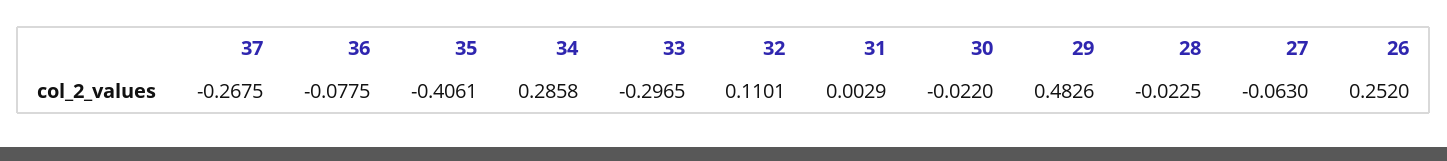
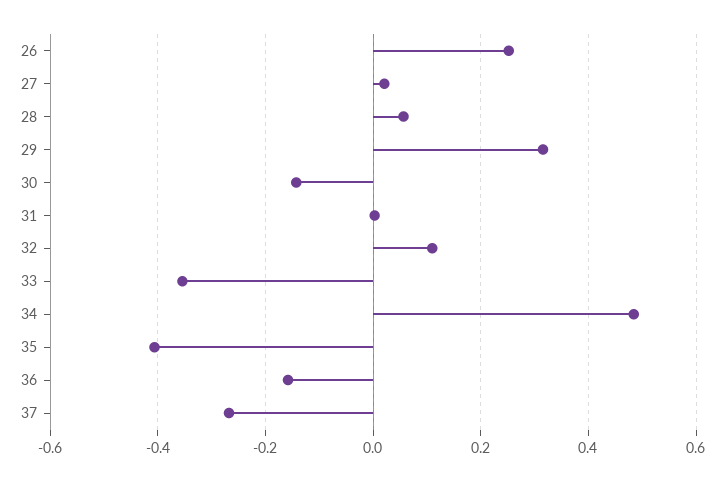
  {
    "37": -0.2675,
-   "36": -0.0775,
+   "36": -0.16,
    "35": -0.4061,
-   "34": 0.2858,
+   "34": 0.48,
-   "33": -0.2965,
+   "33": -0.36,
    "32": 0.1101,
    "31": 0.0029,
-   "30": -0.022,
+   "30": -0.14,
-   "29": 0.4826,
+   "29": 0.32,
-   "28": -0.0225,
+   "28": 0.06,
-   "27": -0.063,
+   "27": 0.02,
    "26": 0.252
  }

